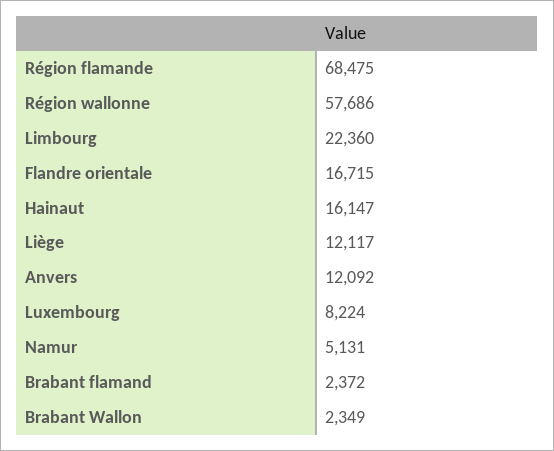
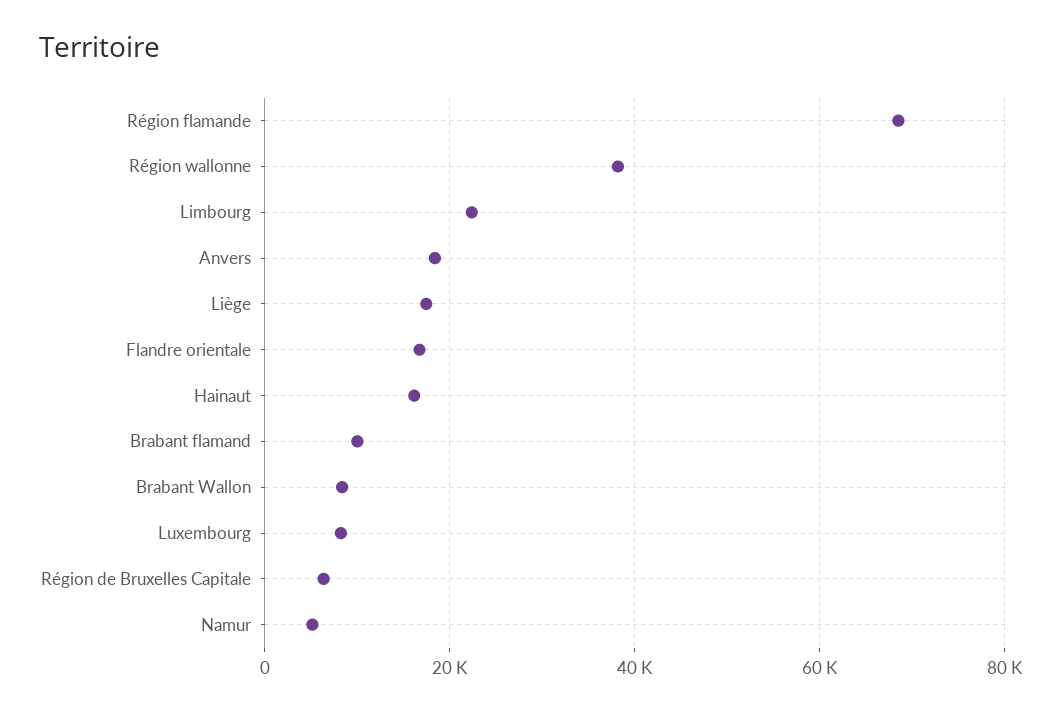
  {
    "Région flamande": 68475,
-   "Région wallonne": 57686,
+   "Région wallonne": 38000,
    "Limbourg": 22360,
    "Flandre orientale": 16715,
    "Hainaut": 16147,
-   "Liège": 12117,
+   "Liège": 18000,
-   "Anvers": 12092,
+   "Anvers": 18000,
    "Luxembourg": 8224,
    "Namur": 5131,
-   "Brabant flamand": 2372,
+   "Brabant flamand": 10000,
-   "Brabant Wallon": 2349
+   "Brabant Wallon": 8000,
+   "Région de Bruxelles Capitale": 6000
  }

